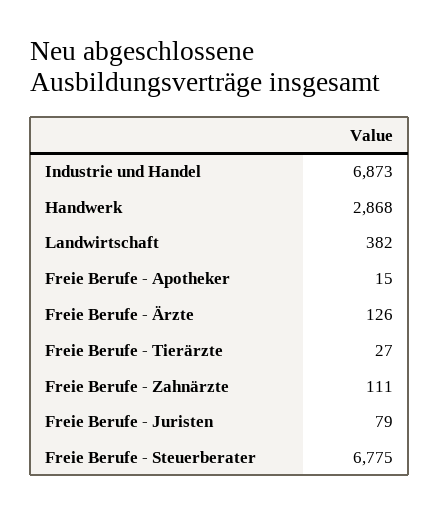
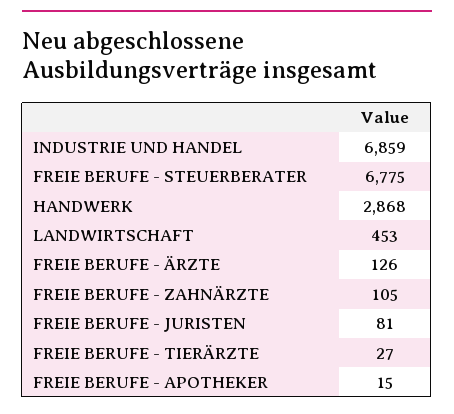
  {
-   "Industrie und Handel": 6873,
+   "Industrie und Handel": 6859,
    "Handwerk": 2868,
-   "Landwirtschaft": 382,
+   "Landwirtschaft": 453,
    "Freie Berufe - Apotheker": 15,
    "Freie Berufe - Ärzte": 126,
    "Freie Berufe - Tierärzte": 27,
-   "Freie Berufe - Zahnärzte": 111,
+   "Freie Berufe - Zahnärzte": 105,
-   "Freie Berufe - Juristen": 79,
+   "Freie Berufe - Juristen": 81,
    "Freie Berufe - Steuerberater": 6775
  }

